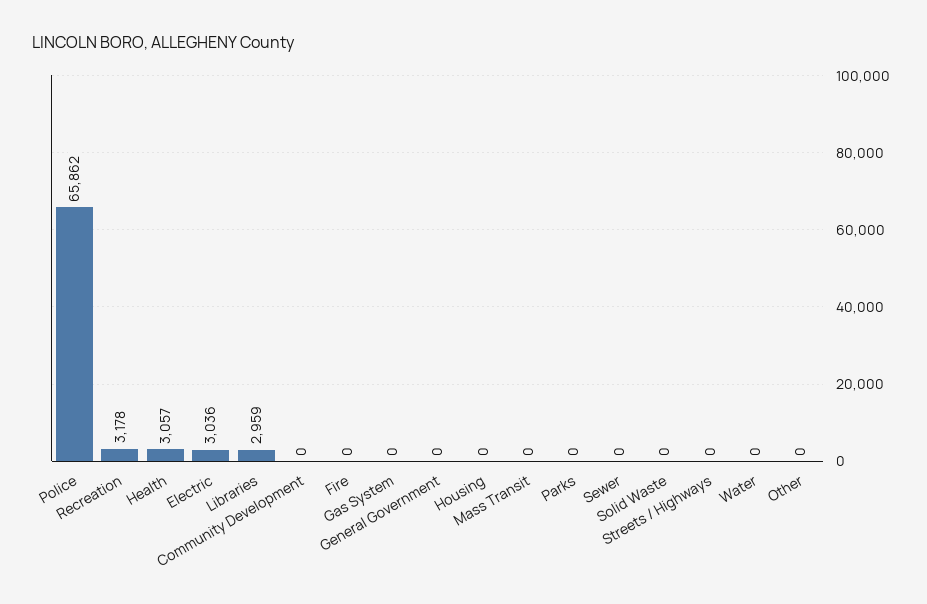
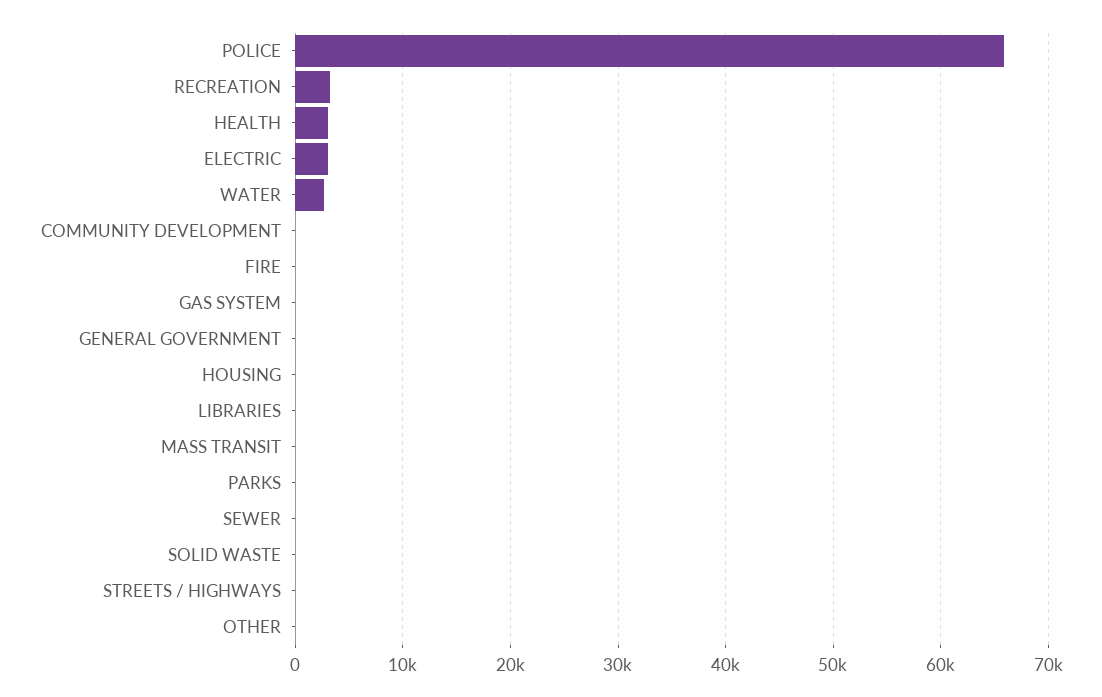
  {
    "Police": 65862,
    "Recreation": 3178,
    "Health": 3057,
    "Electric": 3036,
-   "Libraries": 2959,
+   "Libraries": 0,
    "Community Development": 0,
    "Fire": 0,
    "Gas System": 0,
    "General Government": 0,
    "Housing": 0,
    "Mass Transit": 0,
    "Parks": 0,
    "Sewer": 0,
    "Solid Waste": 0,
    "Streets / Highways": 0,
-   "Water": 0,
+   "Water": 3000,
    "Other": 0
  }

